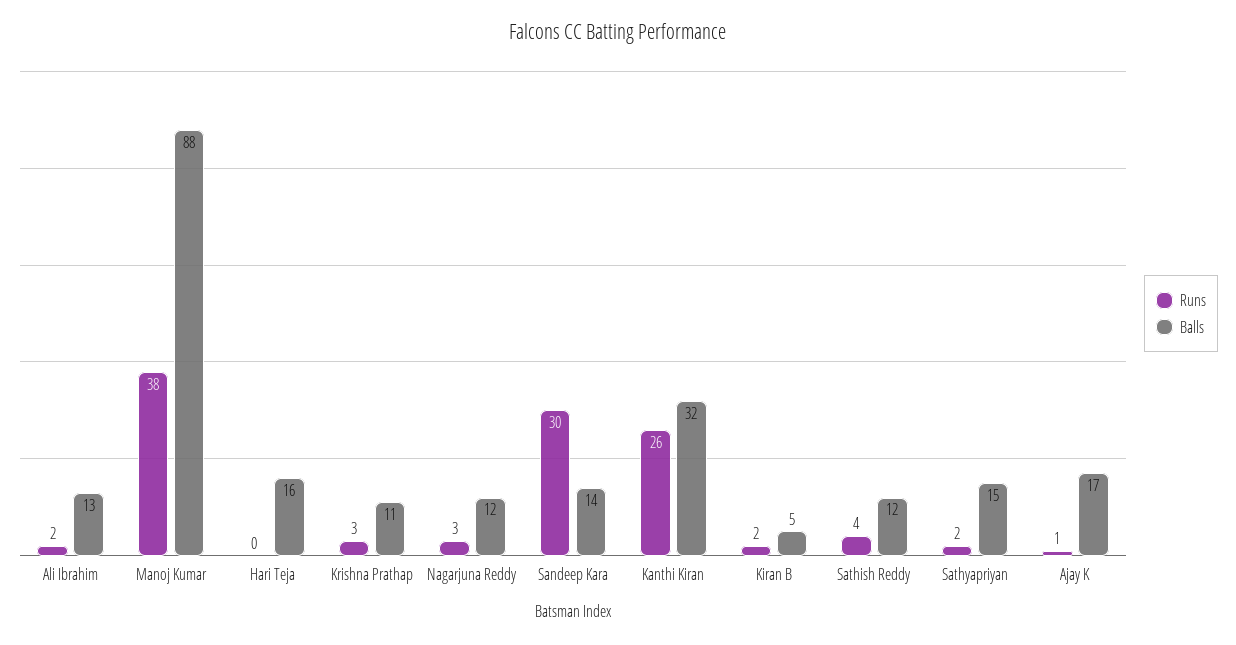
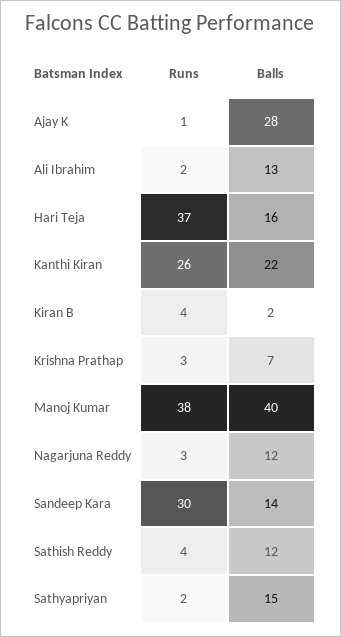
  {
    "Runs": {
      "Ali Ibrahim": 2,
      "Manoj Kumar": 38,
-     "Hari Teja": 0,
+     "Hari Teja": 37,
      "Krishna Prathap": 3,
      "Nagarjuna Reddy": 3,
      "Sandeep Kara": 30,
      "Kanthi Kiran": 26,
-     "Kiran B": 2,
+     "Kiran B": 4,
      "Sathish Reddy": 4,
      "Sathyapriyan": 2,
      "Ajay K": 1
    },
    "Balls": {
      "Ali Ibrahim": 13,
-     "Manoj Kumar": 88,
+     "Manoj Kumar": 40,
      "Hari Teja": 16,
-     "Krishna Prathap": 11,
+     "Krishna Prathap": 7,
      "Nagarjuna Reddy": 12,
      "Sandeep Kara": 14,
-     "Kanthi Kiran": 32,
+     "Kanthi Kiran": 22,
-     "Kiran B": 5,
+     "Kiran B": 2,
      "Sathish Reddy": 12,
      "Sathyapriyan": 15,
-     "Ajay K": 17
+     "Ajay K": 28
    }
  }

